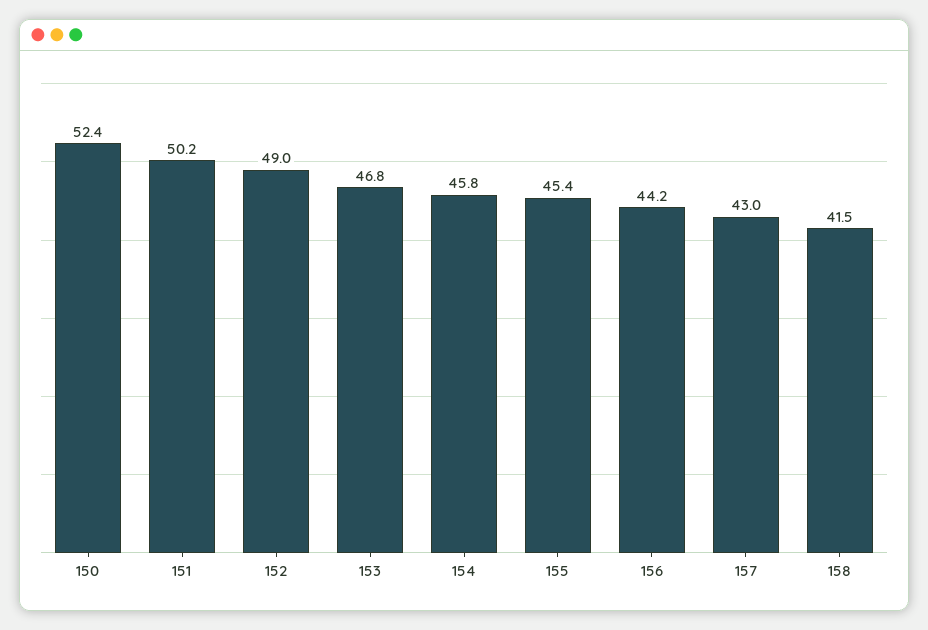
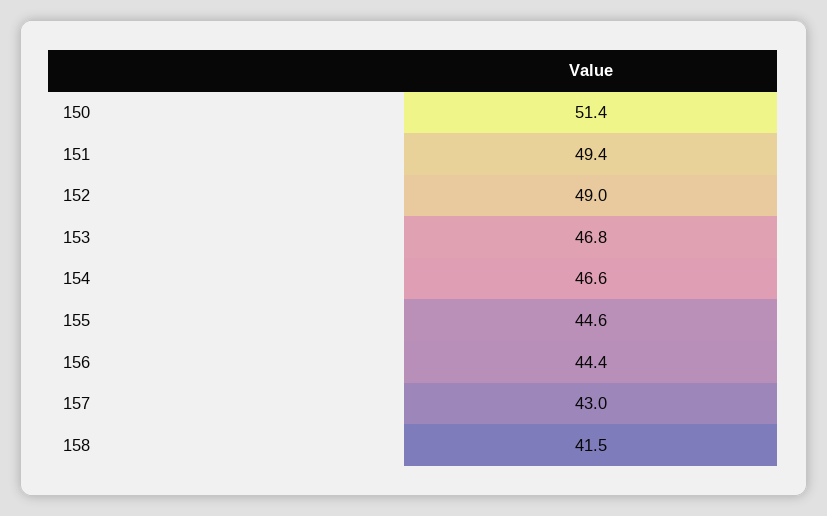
  {
-   "150": 52.4,
+   "150": 51.4,
-   "151": 50.2,
+   "151": 49.4,
    "152": 49,
    "153": 46.8,
-   "154": 45.8,
+   "154": 46.6,
-   "155": 45.4,
+   "155": 44.6,
-   "156": 44.2,
+   "156": 44.4,
    "157": 43,
    "158": 41.5
  }

